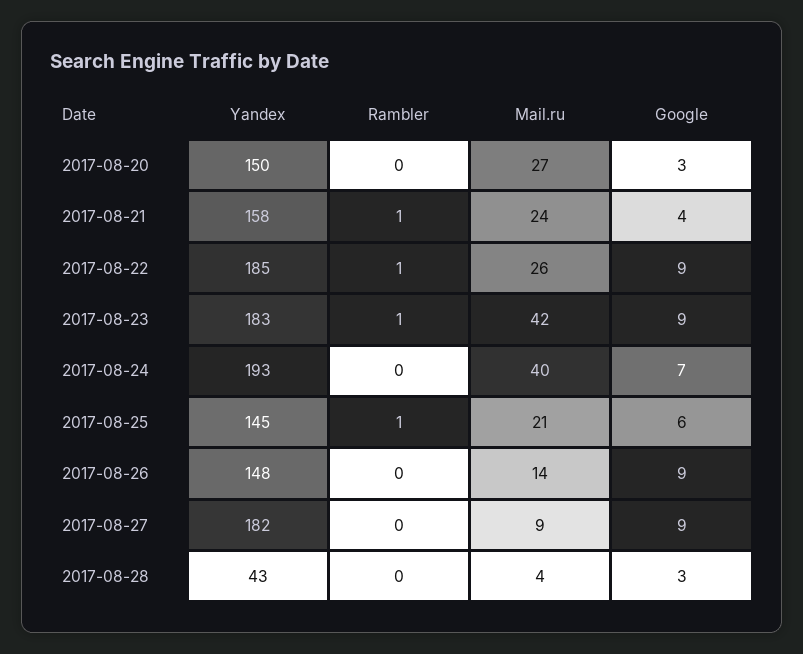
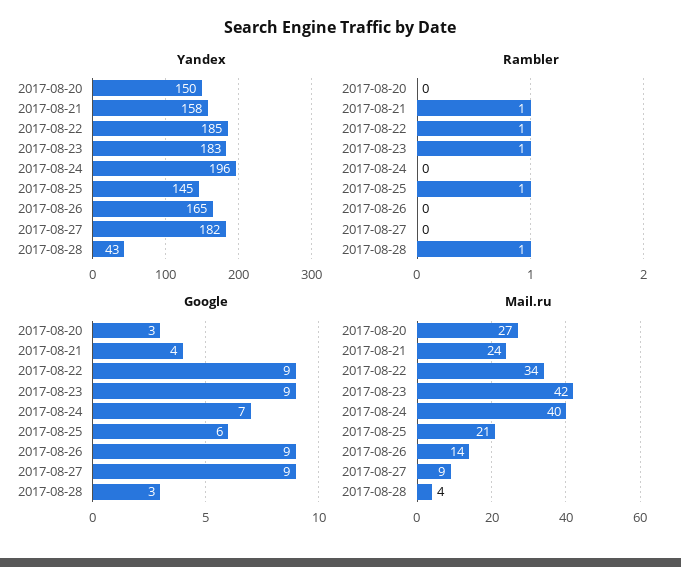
  {
    "Yandex": {
      "2017-08-20": 150,
      "2017-08-21": 158,
      "2017-08-22": 185,
      "2017-08-23": 183,
-     "2017-08-24": 193,
+     "2017-08-24": 196,
      "2017-08-25": 145,
-     "2017-08-26": 148,
+     "2017-08-26": 165,
      "2017-08-27": 182,
      "2017-08-28": 43
    },
    "Rambler": {
      "2017-08-20": 0,
      "2017-08-21": 1,
      "2017-08-22": 1,
      "2017-08-23": 1,
      "2017-08-24": 0,
      "2017-08-25": 1,
      "2017-08-26": 0,
      "2017-08-27": 0,
-     "2017-08-28": 0
+     "2017-08-28": 1
    },
    "Mail.ru": {
      "2017-08-20": 27,
      "2017-08-21": 24,
-     "2017-08-22": 26,
+     "2017-08-22": 34,
      "2017-08-23": 42,
      "2017-08-24": 40,
      "2017-08-25": 21,
      "2017-08-26": 14,
      "2017-08-27": 9,
      "2017-08-28": 4
    },
    "Google": {
      "2017-08-20": 3,
      "2017-08-21": 4,
      "2017-08-22": 9,
      "2017-08-23": 9,
      "2017-08-24": 7,
      "2017-08-25": 6,
      "2017-08-26": 9,
      "2017-08-27": 9,
      "2017-08-28": 3
    }
  }

